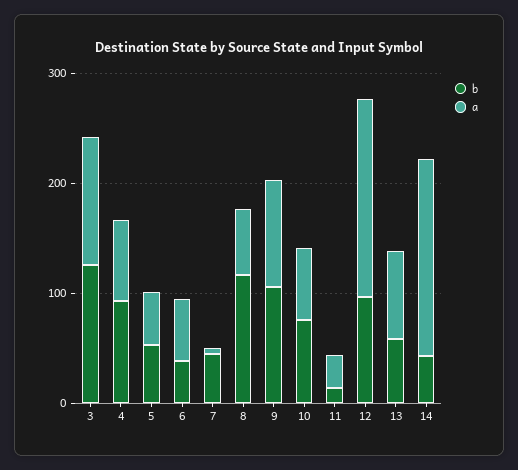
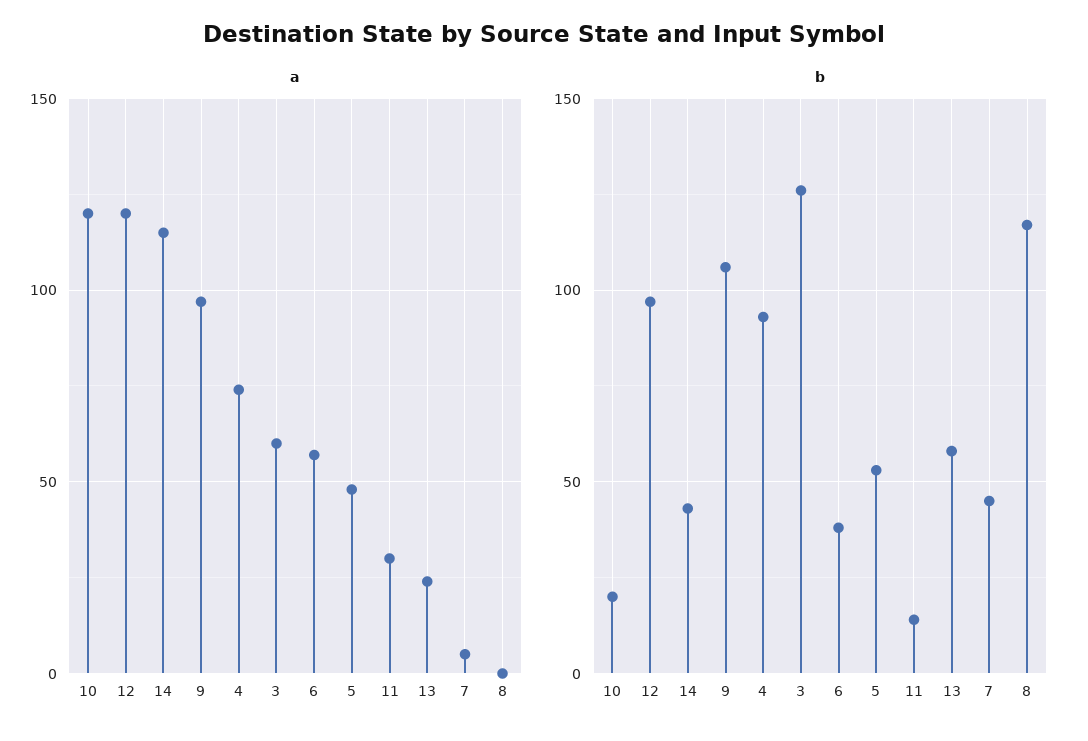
  {
    "b": {
      "3": 125,
      "4": 95,
      "5": 55,
      "6": 40,
      "7": 45,
      "8": 115,
      "9": 105,
-     "10": 80,
+     "10": 20,
      "11": 15,
      "12": 95,
      "13": 60,
      "14": 45
    },
    "a": {
-     "3": 120,
+     "3": 60,
      "4": 75,
      "5": 50,
      "6": 55,
      "7": 5,
-     "8": 60,
+     "8": 0,
      "9": 95,
-     "10": 60,
+     "10": 120,
      "11": 30,
-     "12": 180,
+     "12": 120,
-     "13": 80,
+     "13": 25,
-     "14": 180
+     "14": 115
    }
  }

